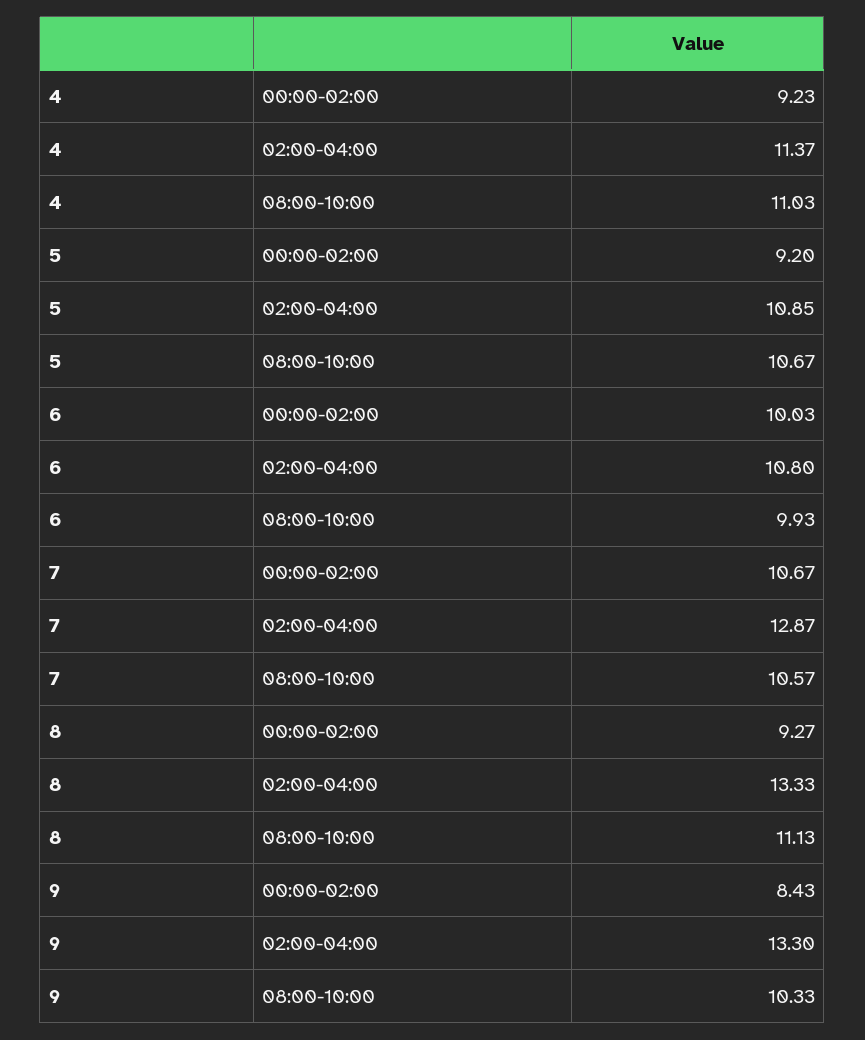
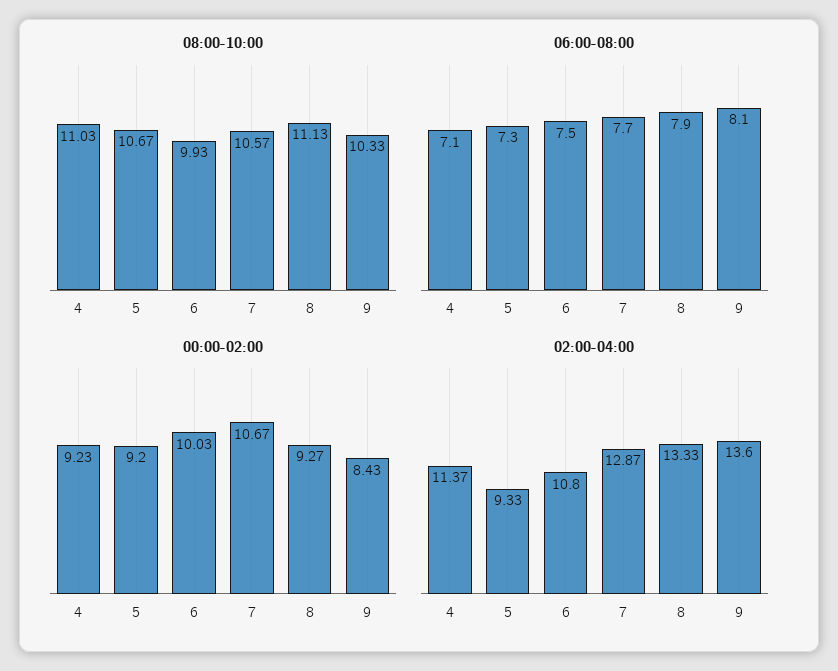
  {
    "00:00-02:00": {
      "4": 9.23,
      "5": 9.2,
      "6": 10.03,
      "7": 10.67,
      "8": 9.27,
      "9": 8.43
    },
    "02:00-04:00": {
      "4": 11.37,
-     "5": 10.85,
+     "5": 9.33,
      "6": 10.8,
      "7": 12.87,
      "8": 13.33,
-     "9": 13.3
+     "9": 13.6
    },
    "08:00-10:00": {
      "4": 11.03,
      "5": 10.67,
      "6": 9.93,
      "7": 10.57,
      "8": 11.13,
      "9": 10.33
-   }
+   },
+   "06:00-08:00": {
+     "4": 7.1,
+     "5": 7.3,
+     "6": 7.5,
+     "7": 7.7,
+     "8": 7.9,
+     "9": 8.1
+   }
  }

